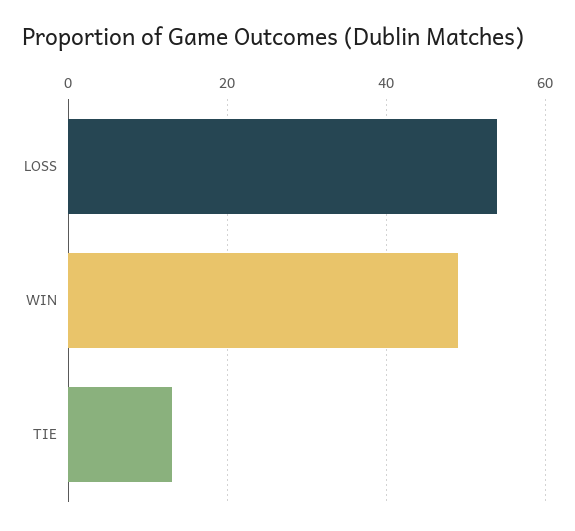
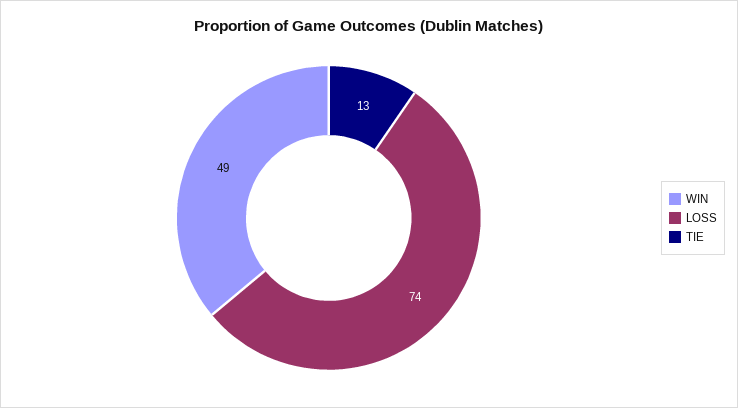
  {
-   "LOSS": 55,
+   "LOSS": 74,
    "WIN": 49,
    "TIE": 13
  }

